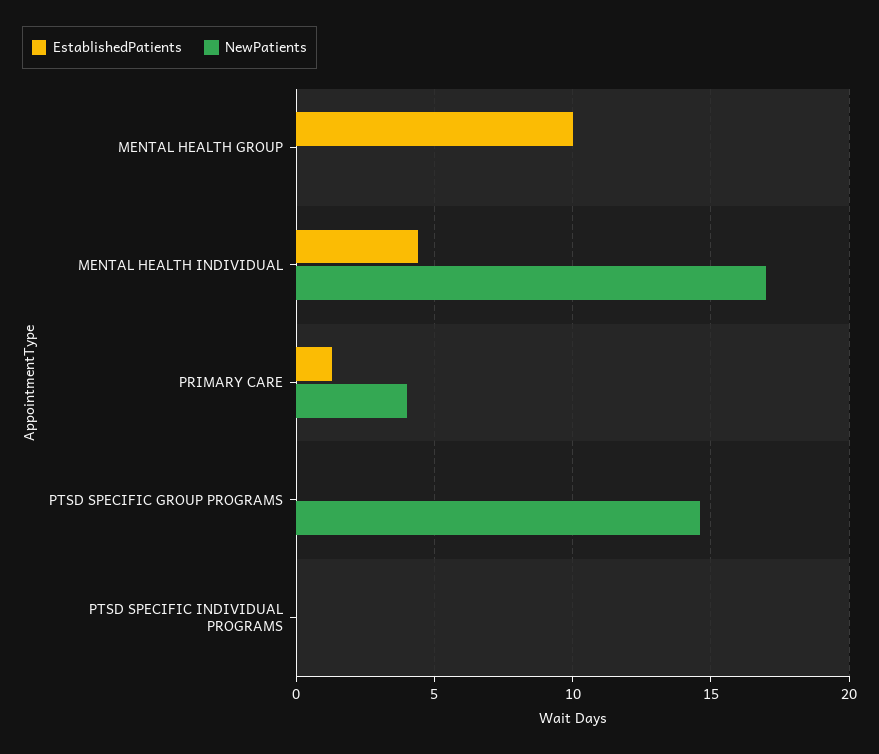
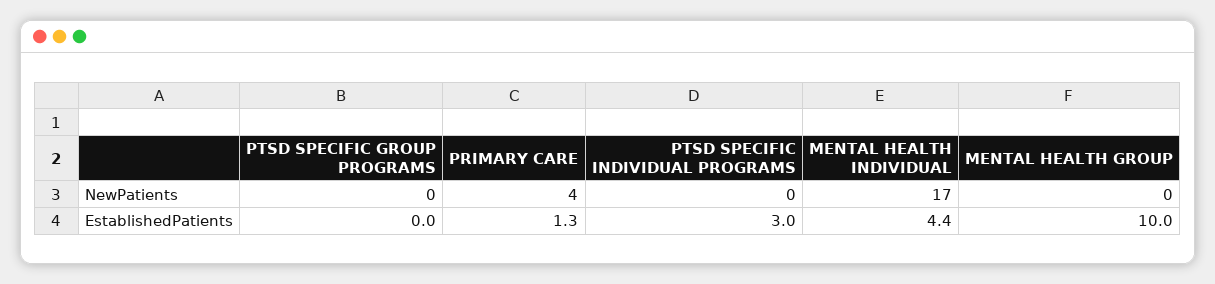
  {
    "EstablishedPatients": {
      "MENTAL HEALTH GROUP": 10,
      "MENTAL HEALTH INDIVIDUAL": 4.4,
      "PRIMARY CARE": 1.3,
      "PTSD SPECIFIC GROUP PROGRAMS": 0,
-     "PTSD SPECIFIC INDIVIDUAL PROGRAMS": 0
+     "PTSD SPECIFIC INDIVIDUAL PROGRAMS": 3
    },
    "NewPatients": {
      "MENTAL HEALTH GROUP": 0,
      "MENTAL HEALTH INDIVIDUAL": 17,
      "PRIMARY CARE": 4,
-     "PTSD SPECIFIC GROUP PROGRAMS": 14.5,
+     "PTSD SPECIFIC GROUP PROGRAMS": 0,
      "PTSD SPECIFIC INDIVIDUAL PROGRAMS": 0
    }
  }

